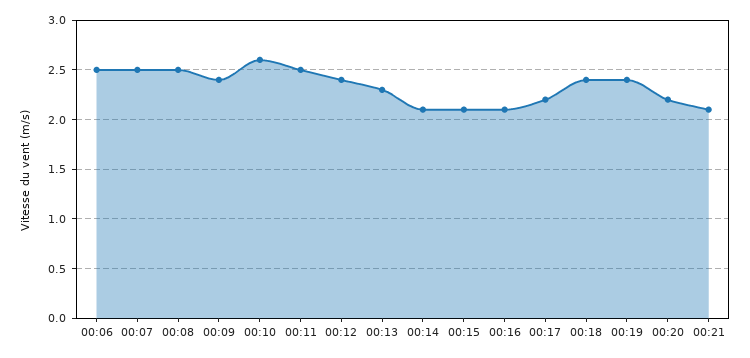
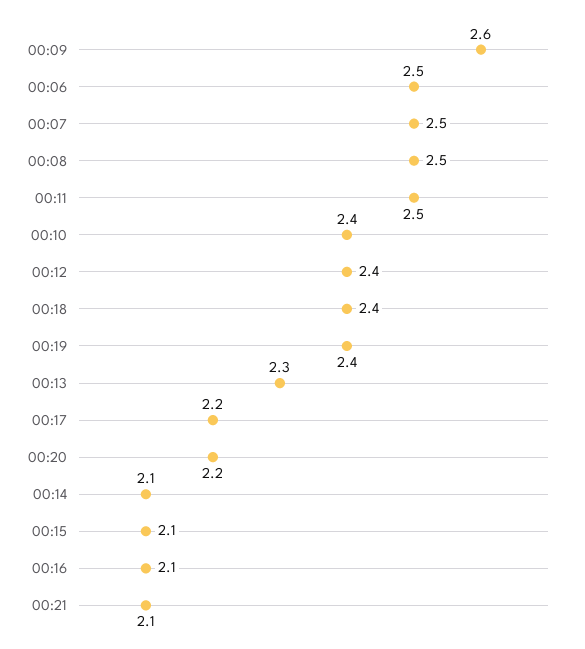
  {
    "00:06": 2.5,
    "00:07": 2.5,
    "00:08": 2.5,
-   "00:09": 2.4,
+   "00:09": 2.6,
-   "00:10": 2.6,
+   "00:10": 2.4,
    "00:11": 2.5,
    "00:12": 2.4,
    "00:13": 2.3,
    "00:14": 2.1,
    "00:15": 2.1,
    "00:16": 2.1,
    "00:17": 2.2,
    "00:18": 2.4,
    "00:19": 2.4,
    "00:20": 2.2,
    "00:21": 2.1
  }

